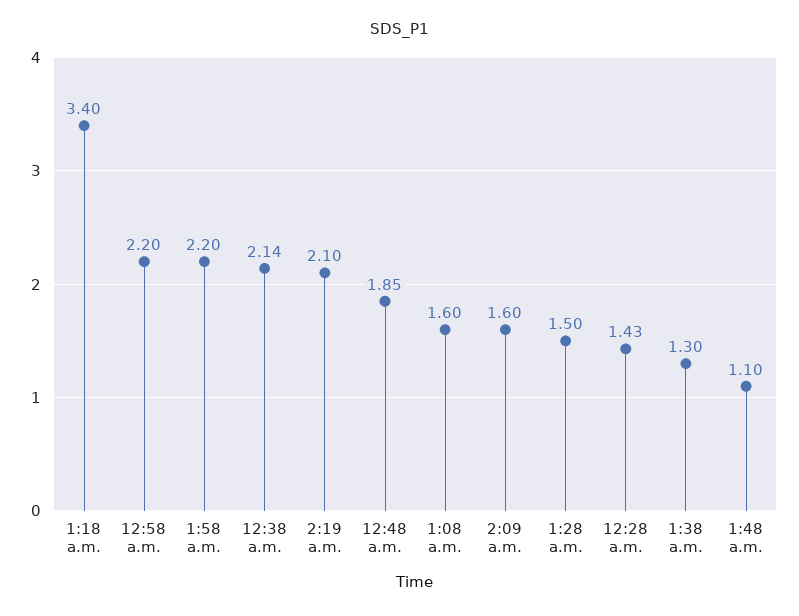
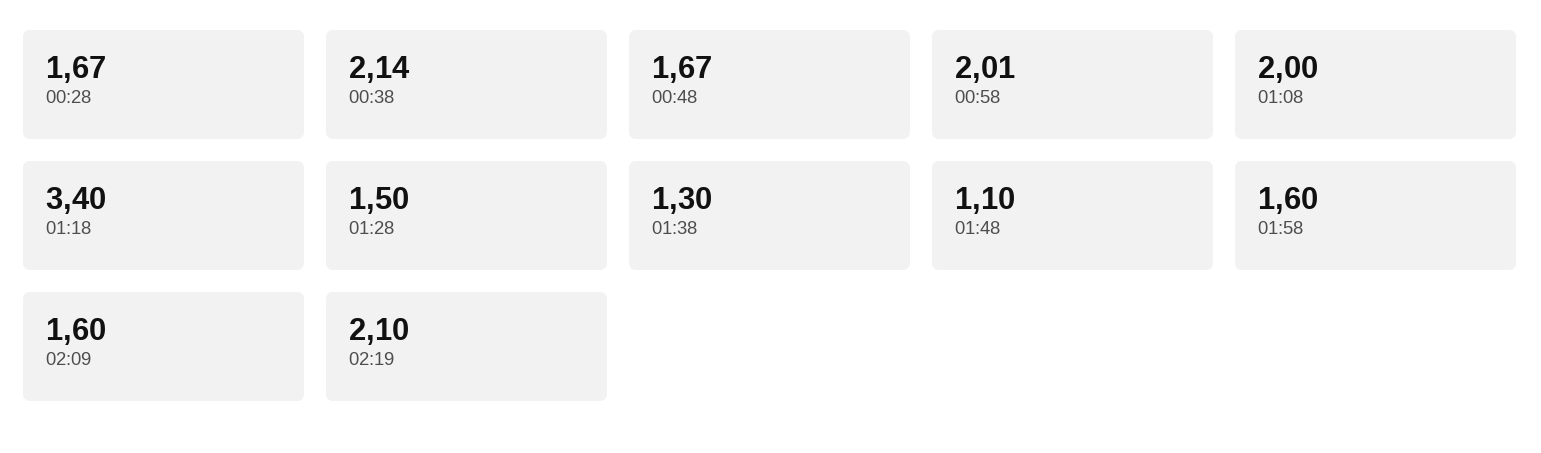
  {
    "1:18 a.m.": 3.4,
-   "12:58 a.m.": 2.2,
+   "12:58 a.m.": 2.01,
-   "1:58 a.m.": 2.2,
+   "1:58 a.m.": 1.6,
    "12:38 a.m.": 2.14,
    "2:19 a.m.": 2.1,
-   "12:48 a.m.": 1.85,
+   "12:48 a.m.": 1.67,
-   "1:08 a.m.": 1.6,
+   "1:08 a.m.": 2,
    "2:09 a.m.": 1.6,
    "1:28 a.m.": 1.5,
-   "12:28 a.m.": 1.43,
+   "12:28 a.m.": 1.67,
    "1:38 a.m.": 1.3,
    "1:48 a.m.": 1.1
  }

